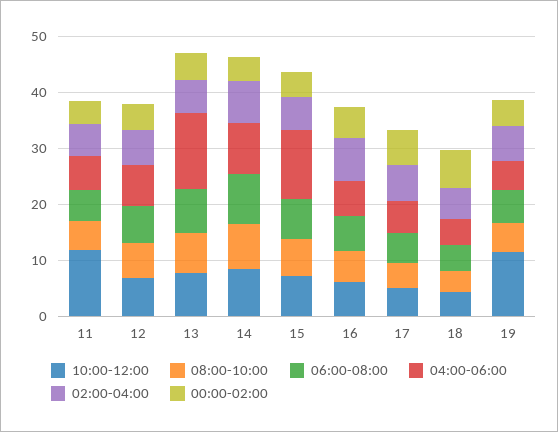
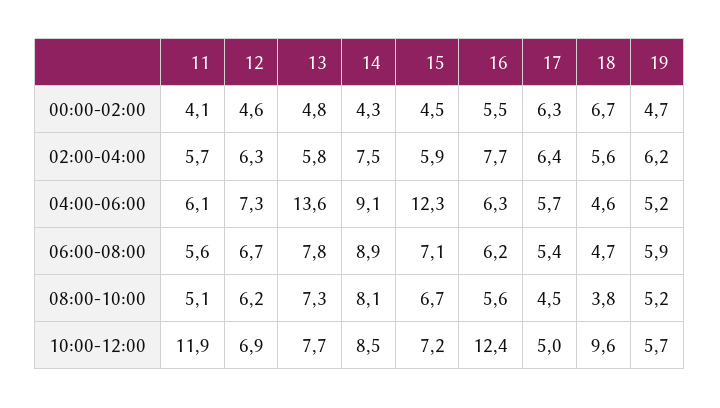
  {
    "10:00-12:00": {
      "11": 11.9,
      "12": 6.9,
      "13": 7.7,
      "14": 8.5,
      "15": 7.2,
-     "16": 6,
+     "16": 12.4,
      "17": 5,
-     "18": 4,
+     "18": 9.6,
-     "19": 12
+     "19": 5.7
    },
    "08:00-10:00": {
      "11": 5.1,
      "12": 6.2,
      "13": 7.3,
      "14": 8.1,
      "15": 6.7,
      "16": 5.6,
      "17": 4.5,
      "18": 3.8,
      "19": 5.2
    },
    "06:00-08:00": {
      "11": 5.6,
      "12": 6.7,
      "13": 7.8,
      "14": 8.9,
      "15": 7.1,
      "16": 6.2,
      "17": 5.4,
      "18": 4.7,
      "19": 5.9
    },
    "04:00-06:00": {
      "11": 6.1,
      "12": 7.3,
      "13": 13.6,
      "14": 9.1,
      "15": 12.3,
      "16": 6.3,
      "17": 5.7,
      "18": 4.6,
      "19": 5.2
    },
    "02:00-04:00": {
      "11": 5.7,
      "12": 6.3,
      "13": 5.8,
      "14": 7.5,
      "15": 5.9,
      "16": 7.7,
      "17": 6.4,
      "18": 5.6,
      "19": 6.2
    },
    "00:00-02:00": {
      "11": 4.1,
      "12": 4.6,
      "13": 4.8,
      "14": 4.3,
      "15": 4.5,
      "16": 5.5,
      "17": 6.3,
      "18": 6.7,
      "19": 4.7
    }
  }

